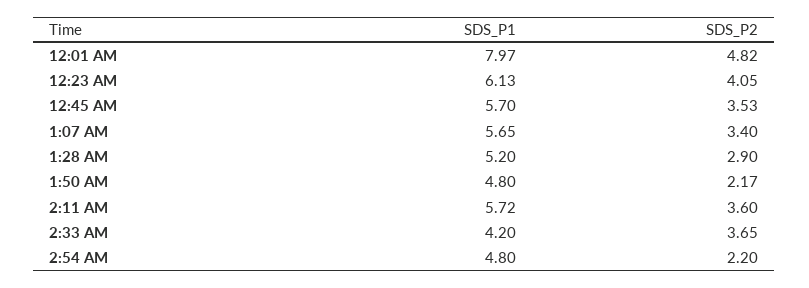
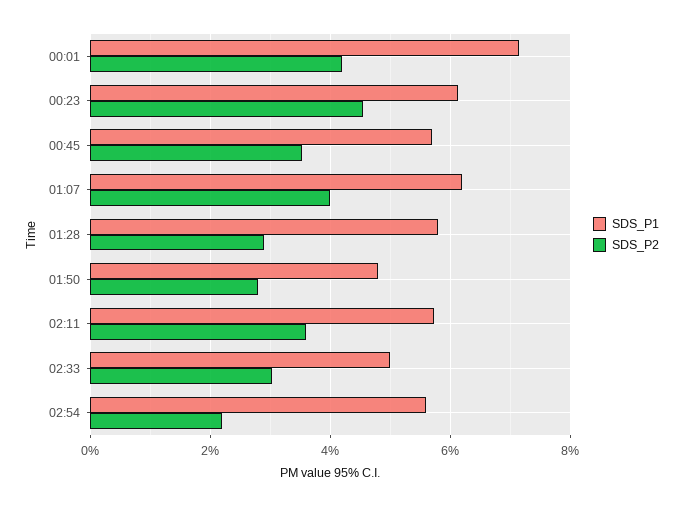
  {
    "SDS_P1": {
-     "12:01 AM": 7.97,
+     "12:01 AM": 7.2,
      "12:23 AM": 6.13,
      "12:45 AM": 5.7,
-     "1:07 AM": 5.65,
+     "1:07 AM": 6.2,
-     "1:28 AM": 5.2,
+     "1:28 AM": 5.8,
      "1:50 AM": 4.8,
      "2:11 AM": 5.72,
-     "2:33 AM": 4.2,
+     "2:33 AM": 5,
-     "2:54 AM": 4.8
+     "2:54 AM": 5.6
    },
    "SDS_P2": {
-     "12:01 AM": 4.82,
+     "12:01 AM": 4.2,
-     "12:23 AM": 4.05,
+     "12:23 AM": 4.6,
      "12:45 AM": 3.53,
-     "1:07 AM": 3.4,
+     "1:07 AM": 4,
      "1:28 AM": 2.9,
-     "1:50 AM": 2.17,
+     "1:50 AM": 2.8,
      "2:11 AM": 3.6,
-     "2:33 AM": 3.65,
+     "2:33 AM": 3,
      "2:54 AM": 2.2
    }
  }

